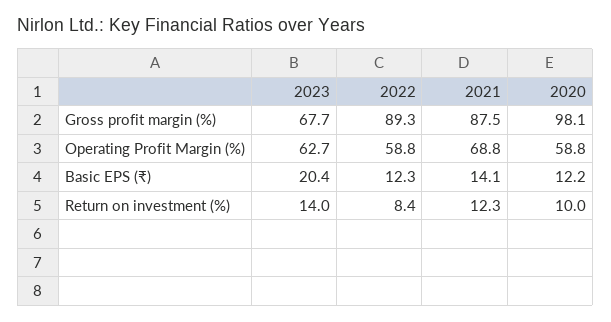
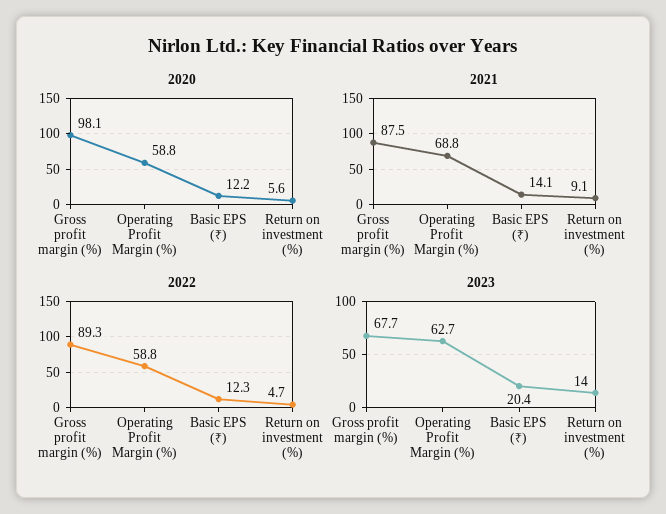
  {
    "2023": {
      "Gross profit margin (%)": 67.7,
      "Operating Profit Margin (%)": 62.7,
      "Basic EPS (₹)": 20.4,
      "Return on investment (%)": 14
    },
    "2022": {
      "Gross profit margin (%)": 89.3,
      "Operating Profit Margin (%)": 58.8,
      "Basic EPS (₹)": 12.3,
-     "Return on investment (%)": 8.4
+     "Return on investment (%)": 4.7
    },
    "2021": {
      "Gross profit margin (%)": 87.5,
      "Operating Profit Margin (%)": 68.8,
      "Basic EPS (₹)": 14.1,
-     "Return on investment (%)": 12.3
+     "Return on investment (%)": 9.1
    },
    "2020": {
      "Gross profit margin (%)": 98.1,
      "Operating Profit Margin (%)": 58.8,
      "Basic EPS (₹)": 12.2,
-     "Return on investment (%)": 10
+     "Return on investment (%)": 5.6
    }
  }

